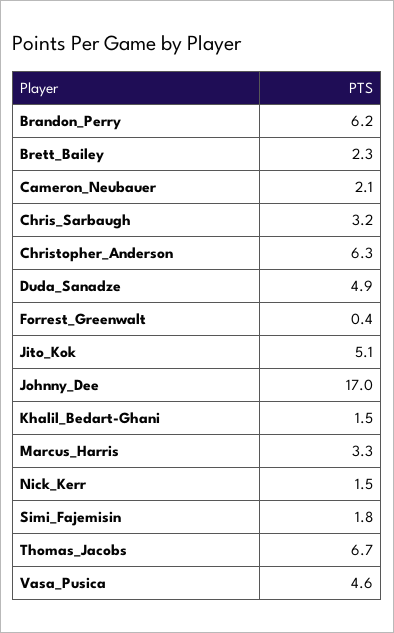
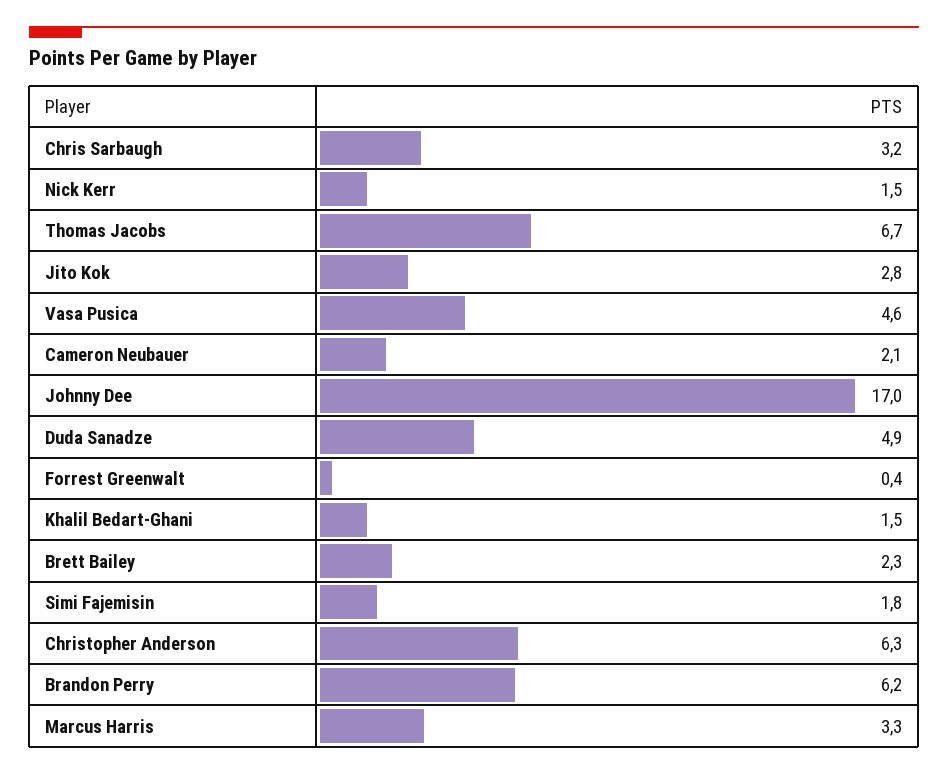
  {
    "Brandon_Perry": 6.2,
    "Brett_Bailey": 2.3,
    "Cameron_Neubauer": 2.1,
    "Chris_Sarbaugh": 3.2,
    "Christopher_Anderson": 6.3,
    "Duda_Sanadze": 4.9,
    "Forrest_Greenwalt": 0.4,
-   "Jito_Kok": 5.1,
+   "Jito_Kok": 2.8,
    "Johnny_Dee": 17,
    "Khalil_Bedart-Ghani": 1.5,
    "Marcus_Harris": 3.3,
    "Nick_Kerr": 1.5,
    "Simi_Fajemisin": 1.8,
    "Thomas_Jacobs": 6.7,
    "Vasa_Pusica": 4.6
  }

